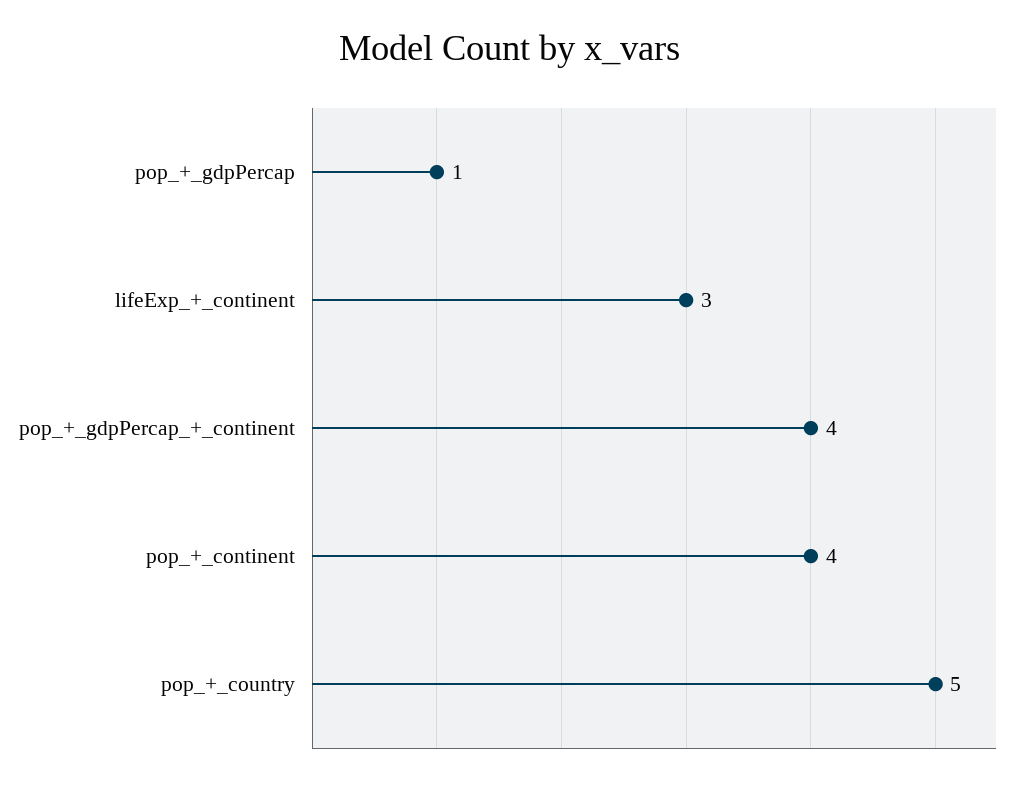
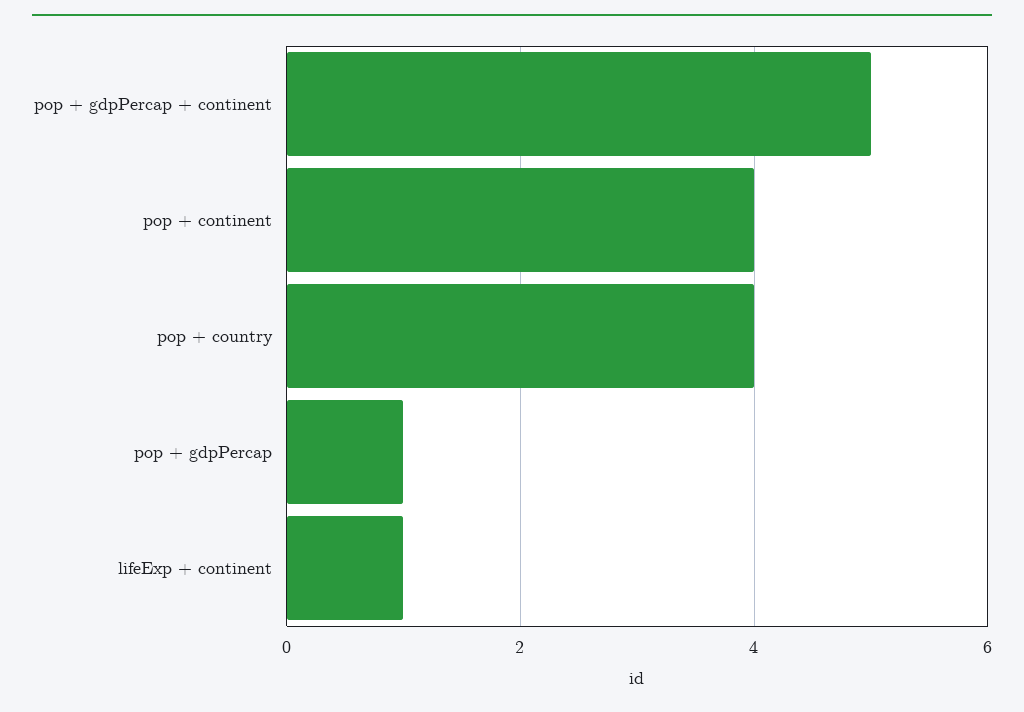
  {
    "pop_+_gdpPercap": 1,
-   "lifeExp_+_continent": 3,
+   "lifeExp_+_continent": 1,
-   "pop_+_gdpPercap_+_continent": 4,
+   "pop_+_gdpPercap_+_continent": 5,
    "pop_+_continent": 4,
-   "pop_+_country": 5
+   "pop_+_country": 4
  }

